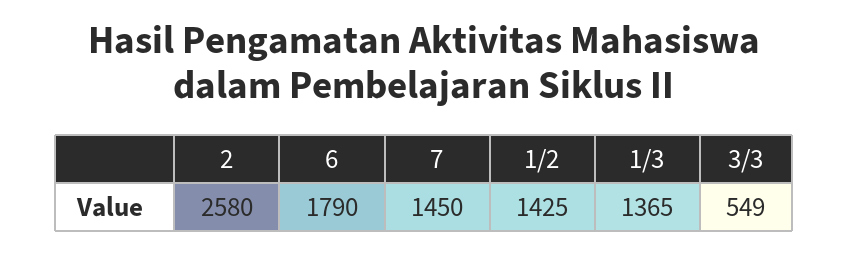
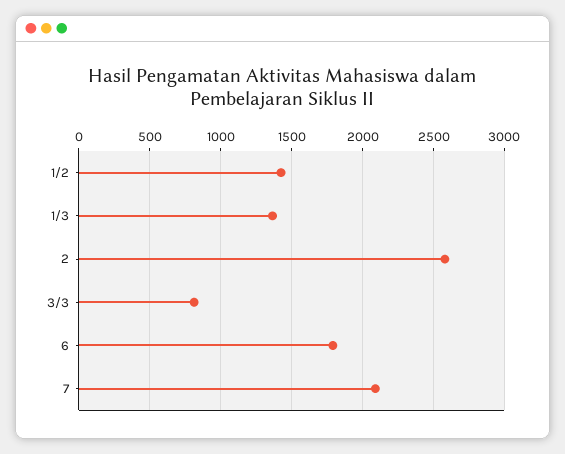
  {
    "2": 2580,
    "6": 1790,
-   "7": 1450,
+   "7": 2100,
    "1/2": 1425,
    "1/3": 1365,
-   "3/3": 549
+   "3/3": 800
  }

